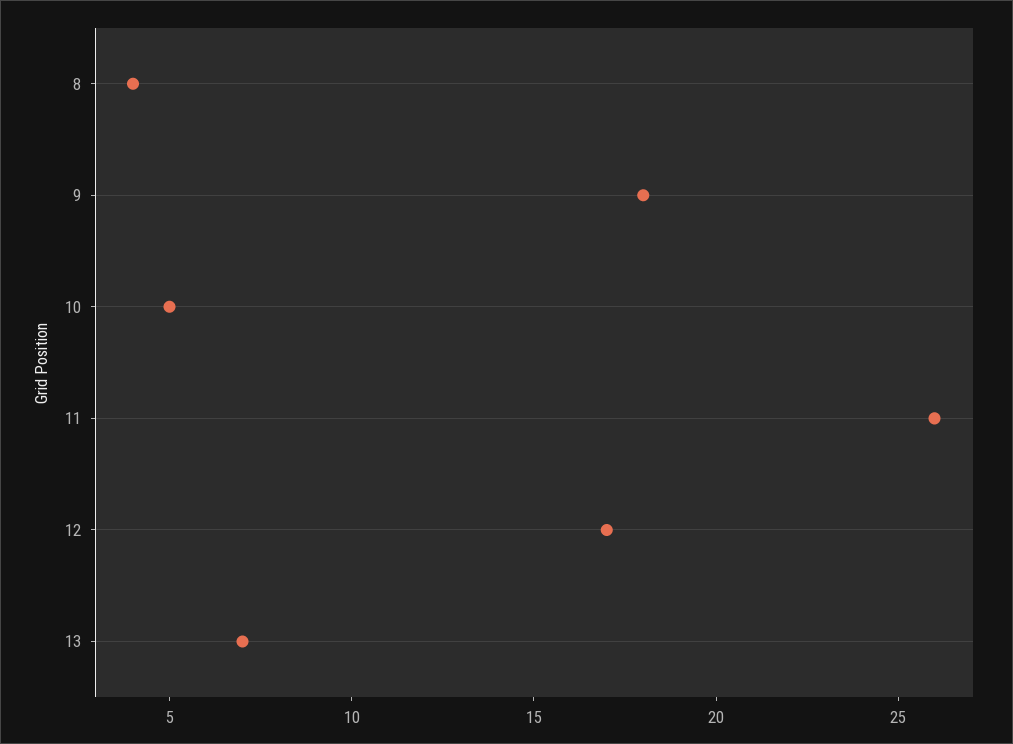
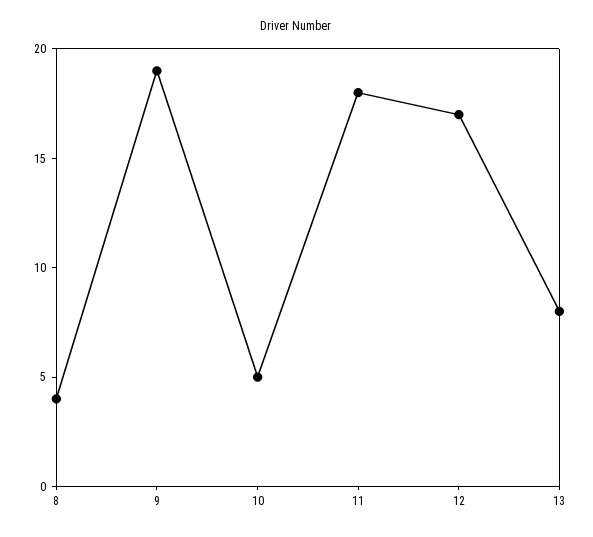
  {
    "8": 4,
-   "9": 18,
+   "9": 19,
    "10": 5,
-   "11": 26,
+   "11": 18,
    "12": 17,
-   "13": 7
+   "13": 8
  }

